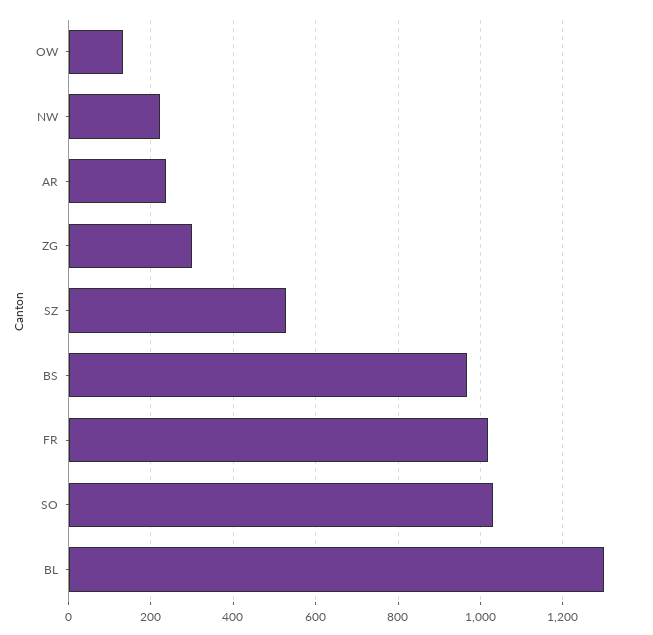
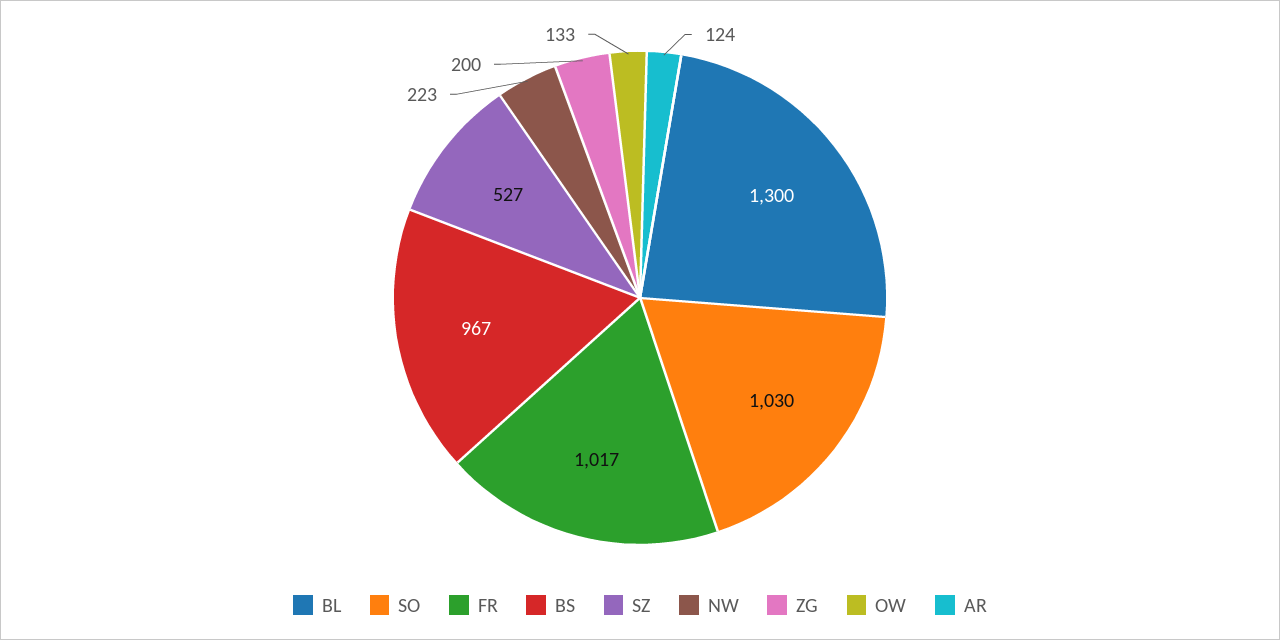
  {
    "OW": 133,
    "NW": 223,
-   "AR": 240,
+   "AR": 124,
-   "ZG": 300,
+   "ZG": 200,
    "SZ": 527,
    "BS": 967,
    "FR": 1017,
    "SO": 1030,
    "BL": 1300
  }

